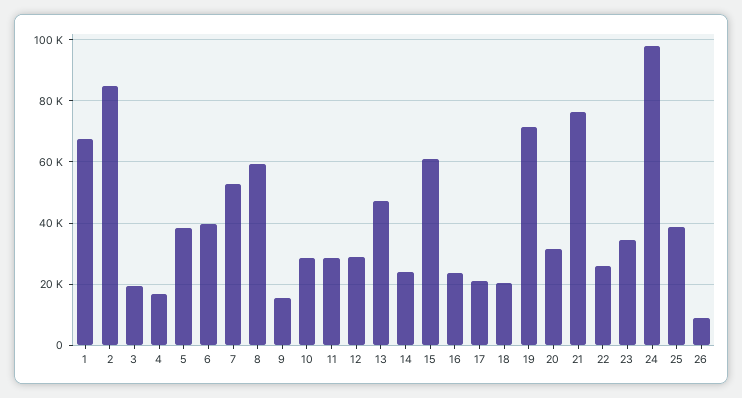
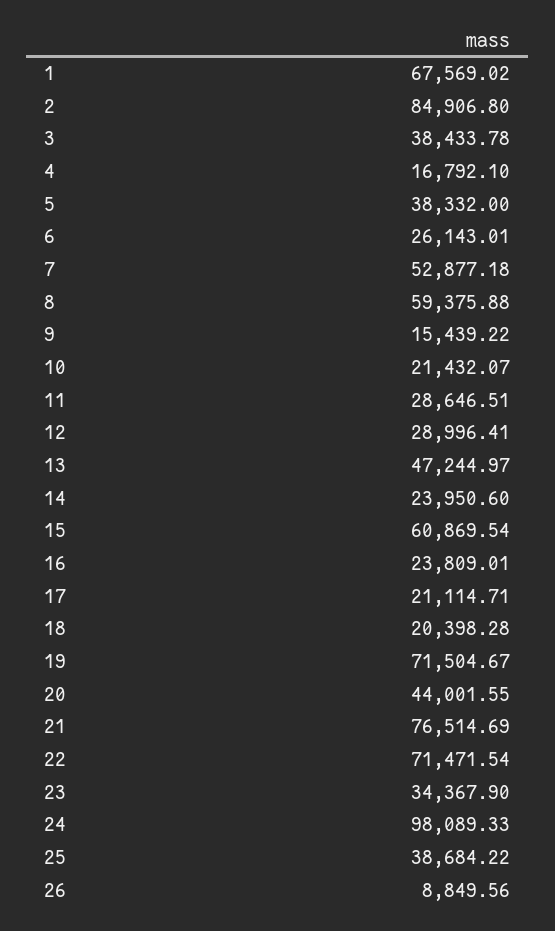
  {
    "1": 67569.02,
    "2": 84906.8,
-   "3": 20000,
+   "3": 38433.78,
    "4": 16792.1,
    "5": 38332,
-   "6": 40000,
+   "6": 26143.01,
    "7": 52877.18,
    "8": 59375.88,
    "9": 15439.22,
-   "10": 28000,
+   "10": 21432.07,
    "11": 28646.51,
    "12": 28996.41,
    "13": 47244.97,
    "14": 23950.6,
    "15": 60869.54,
    "16": 23809.01,
    "17": 21114.71,
    "18": 20398.28,
    "19": 71504.67,
-   "20": 32000,
+   "20": 44001.55,
    "21": 76514.69,
-   "22": 26000,
+   "22": 71471.54,
    "23": 34367.9,
    "24": 98089.33,
    "25": 38684.22,
    "26": 8849.56
  }

